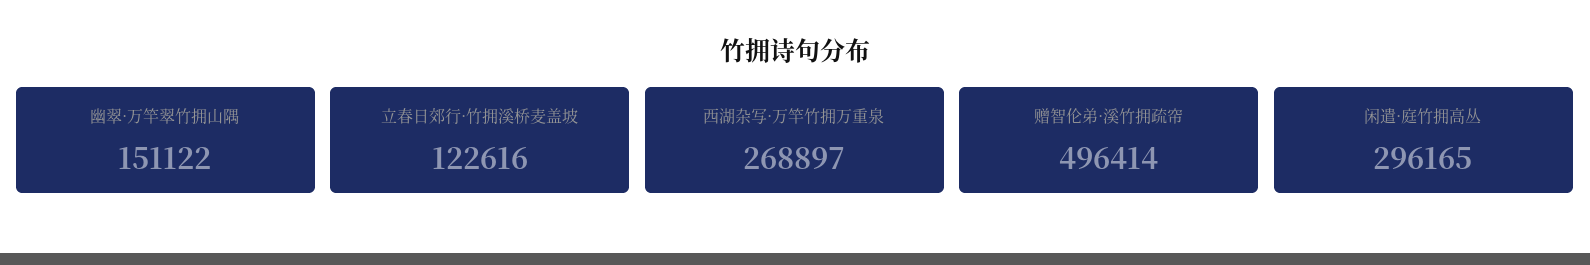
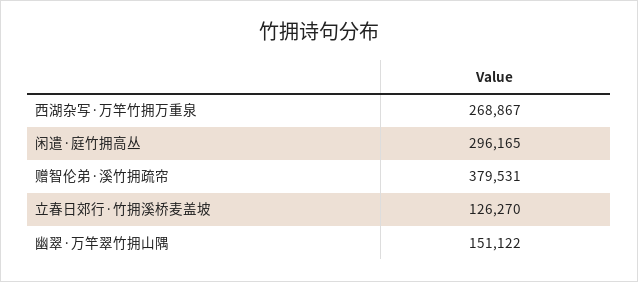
  {
    "幽翠·万竿翠竹拥山隅": 151122,
-   "立春日郊行·竹拥溪桥麦盖坡": 122616,
+   "立春日郊行·竹拥溪桥麦盖坡": 126270,
-   "西湖杂写·万竿竹拥万重泉": 268897,
+   "西湖杂写·万竿竹拥万重泉": 268867,
-   "赠智伦弟·溪竹拥疏帘": 496414,
+   "赠智伦弟·溪竹拥疏帘": 379531,
    "闲遣·庭竹拥高丛": 296165
  }

